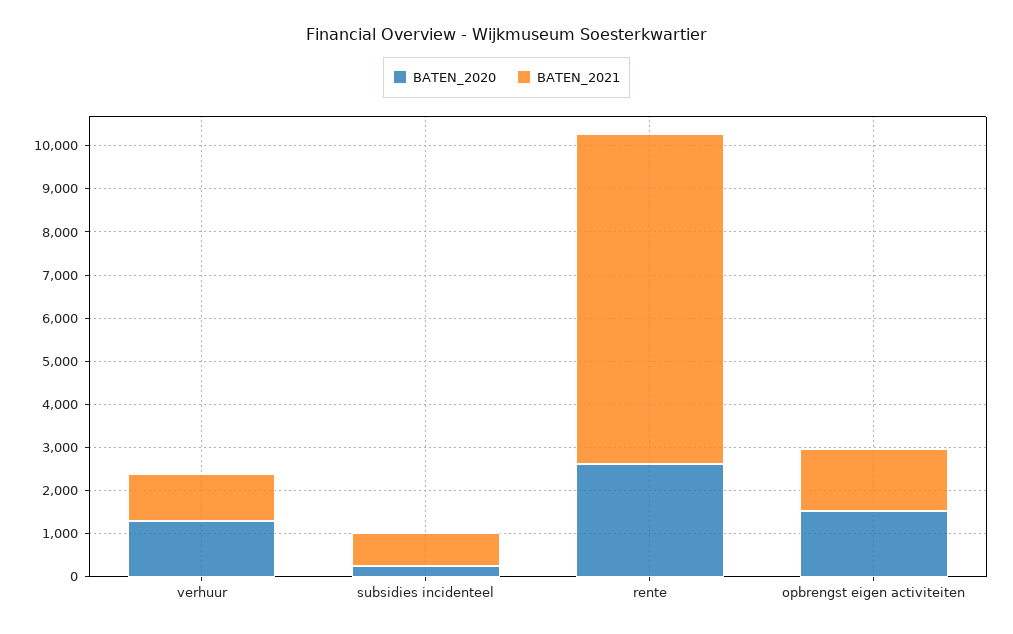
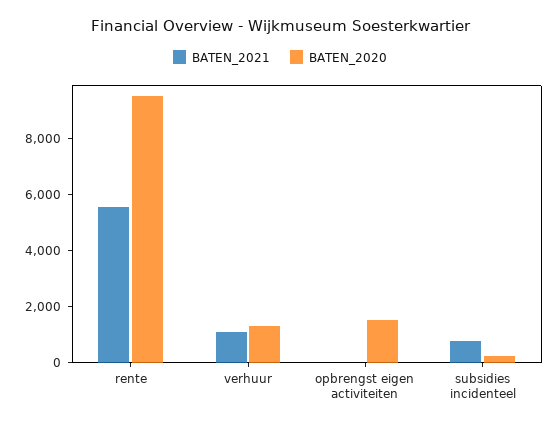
  {
    "BATEN_2020": {
      "verhuur": 1200,
      "subsidies incidenteel": 200,
-     "rente": 2600,
+     "rente": 9500,
      "opbrengst eigen activiteiten": 1600
    },
    "BATEN_2021": {
      "verhuur": 1000,
      "subsidies incidenteel": 800,
-     "rente": 7600,
+     "rente": 5500,
-     "opbrengst eigen activiteiten": 1400
+     "opbrengst eigen activiteiten": 0
    }
  }

